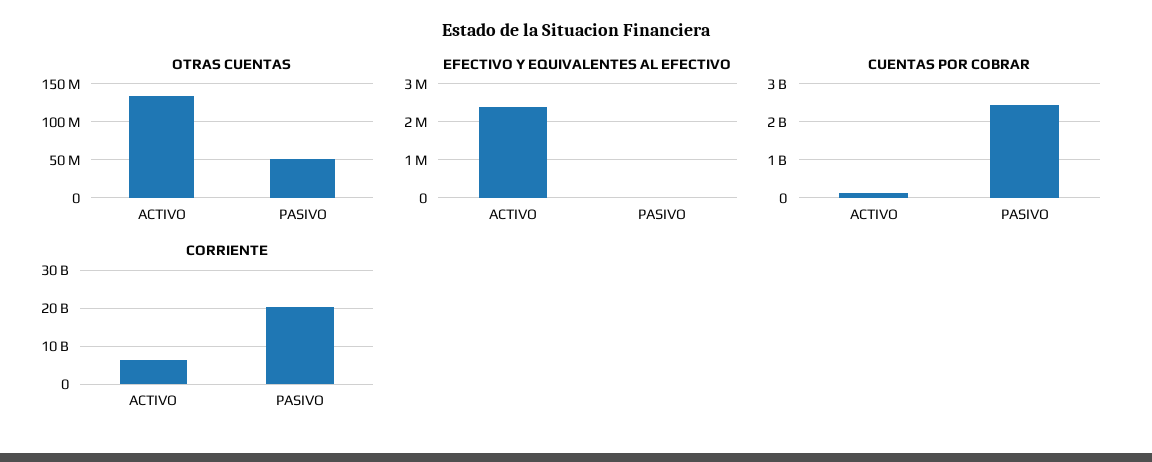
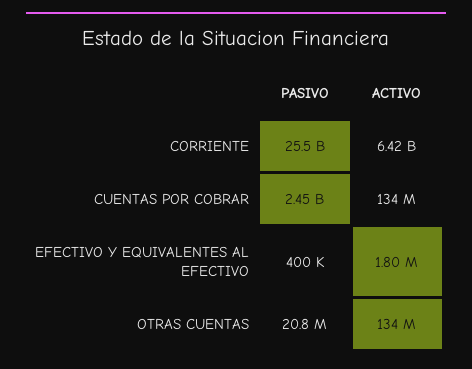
  {
    "OTRAS CUENTAS": {
      "ACTIVO": 134000000,
-     "PASIVO": 50000000
+     "PASIVO": 20800000
    },
    "EFECTIVO Y EQUIVALENTES AL EFECTIVO": {
-     "ACTIVO": 2400000,
+     "ACTIVO": 1800000,
-     "PASIVO": 0
+     "PASIVO": 400000
    },
    "CUENTAS POR COBRAR": {
      "ACTIVO": 134000000,
      "PASIVO": 2450000000
    },
    "CORRIENTE": {
      "ACTIVO": 6420000000,
-     "PASIVO": 20000000000
+     "PASIVO": 25500000000
    }
  }

